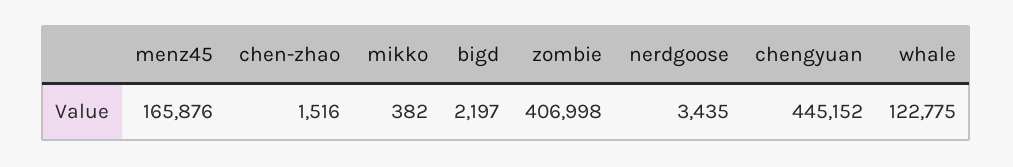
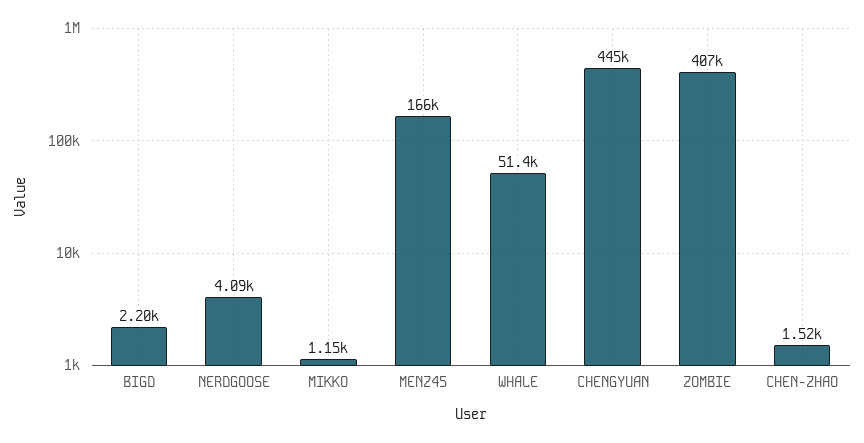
  {
    "menz45": 165876,
    "chen-zhao": 1516,
-   "mikko": 382,
+   "mikko": 1150,
    "bigd": 2197,
    "zombie": 406998,
-   "nerdgoose": 3435,
+   "nerdgoose": 4090,
    "chengyuan": 445152,
-   "whale": 122775
+   "whale": 51400
  }

